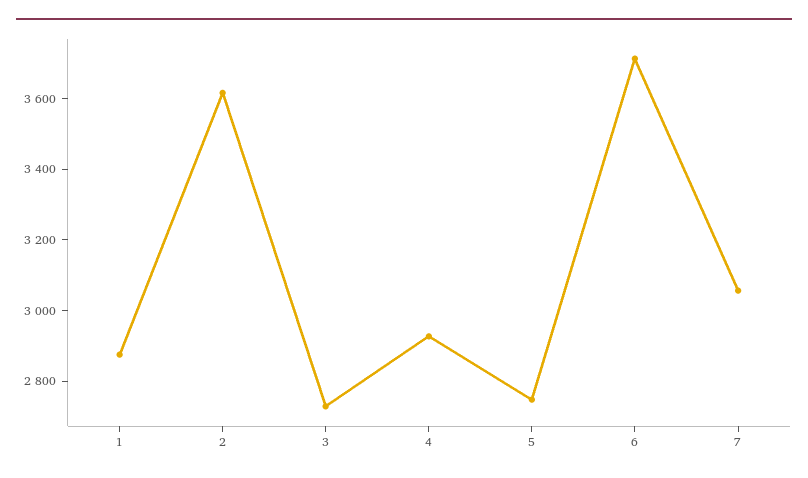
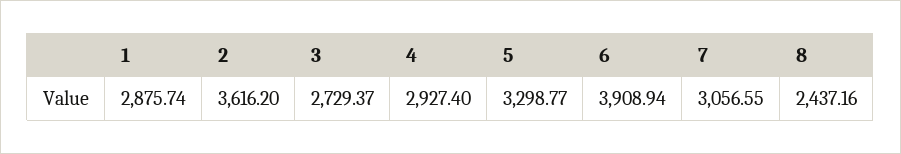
  {
    "1": 2875.74,
    "2": 3616.2,
    "3": 2729.37,
    "4": 2927.4,
-   "5": 2750,
+   "5": 3298.77,
-   "6": 3700,
+   "6": 3908.94,
-   "7": 3056.55
+   "7": 3056.55,
+   "8": 2437.16
  }

